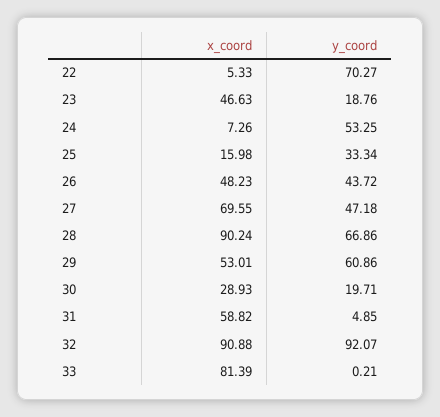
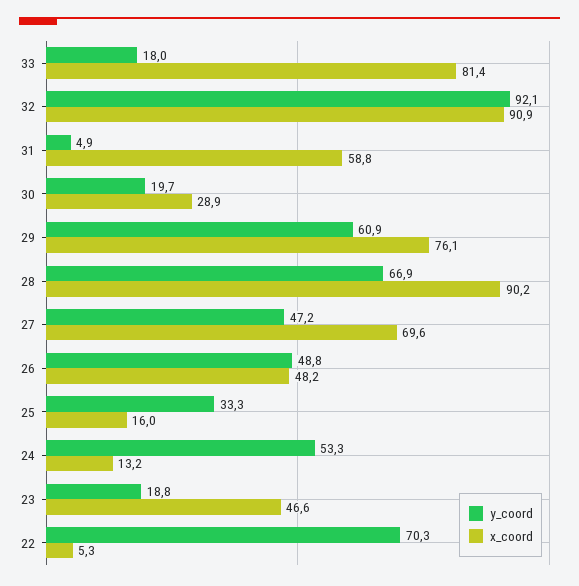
  {
    "x_coord": {
      "22": 5.33,
      "23": 46.63,
-     "24": 7.26,
+     "24": 13.2,
      "25": 15.98,
      "26": 48.23,
      "27": 69.55,
      "28": 90.24,
-     "29": 53.01,
+     "29": 76.1,
      "30": 28.93,
      "31": 58.82,
      "32": 90.88,
      "33": 81.39
    },
    "y_coord": {
      "22": 70.27,
      "23": 18.76,
      "24": 53.25,
      "25": 33.34,
-     "26": 43.72,
+     "26": 48.8,
      "27": 47.18,
      "28": 66.86,
      "29": 60.86,
      "30": 19.71,
      "31": 4.85,
      "32": 92.07,
-     "33": 0.21
+     "33": 18
    }
  }

